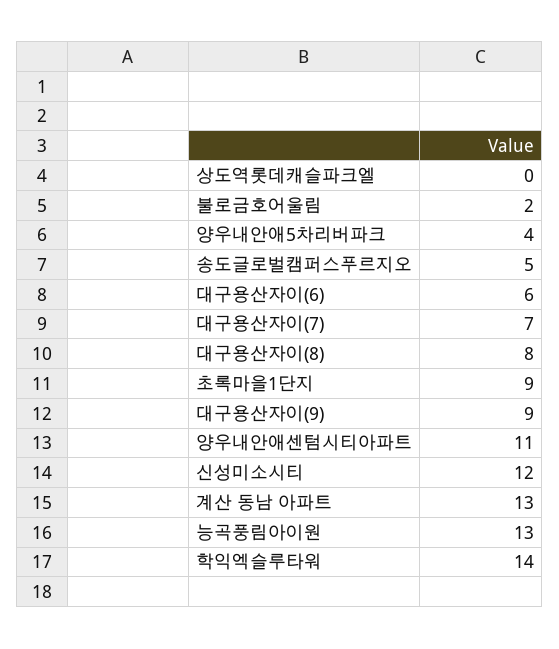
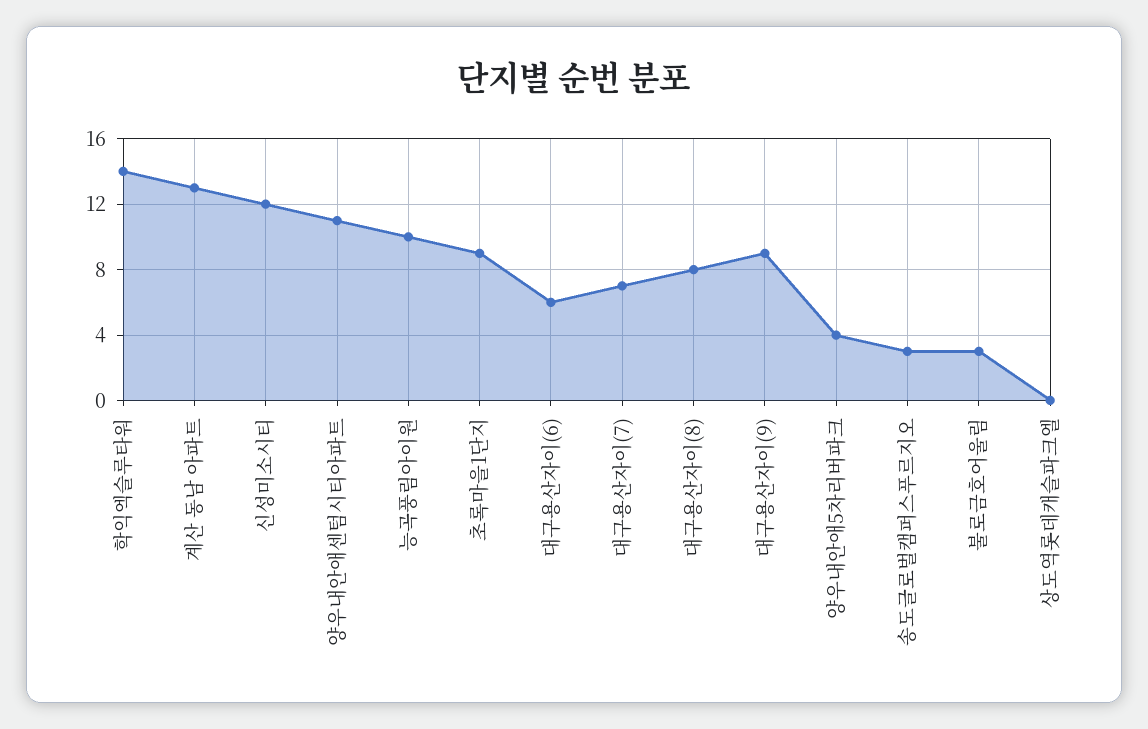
  {
    "상도역롯데캐슬파크엘": 0,
-   "불로금호어울림": 2,
+   "불로금호어울림": 3,
    "양우내안애5차리버파크": 4,
-   "송도글로벌캠퍼스푸르지오": 5,
+   "송도글로벌캠퍼스푸르지오": 3,
    "대구용산자이(6)": 6,
    "대구용산자이(7)": 7,
    "대구용산자이(8)": 8,
    "초록마을1단지": 9,
    "대구용산자이(9)": 9,
    "양우내안애센텀시티아파트": 11,
    "신성미소시티": 12,
    "계산 동남 아파트": 13,
-   "능곡풍림아이원": 13,
+   "능곡풍림아이원": 10,
    "학익엑슬루타워": 14
  }

